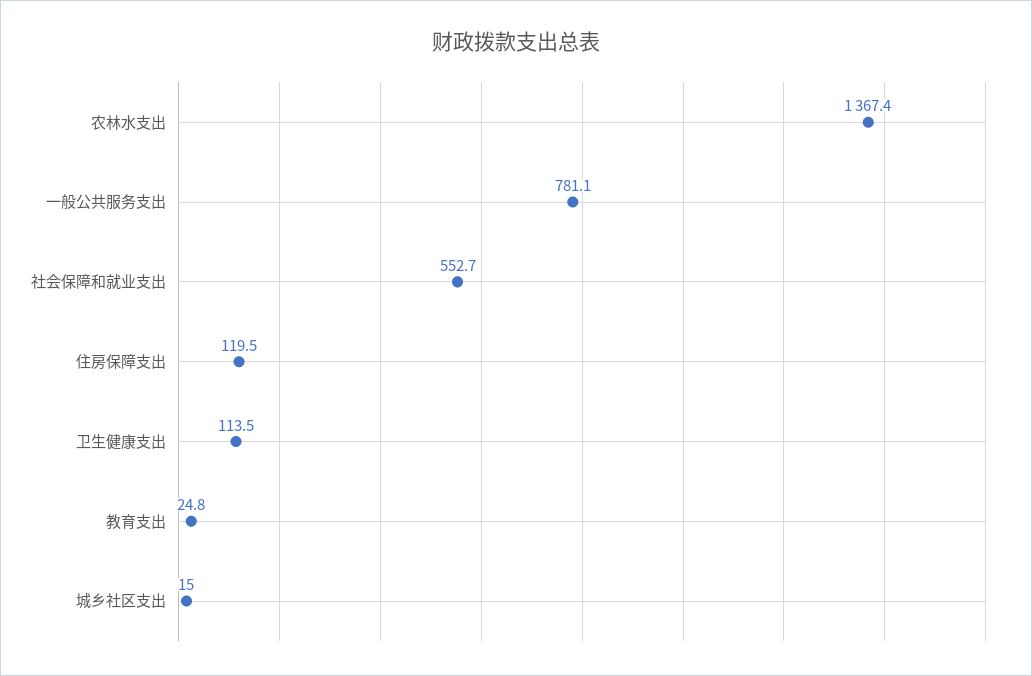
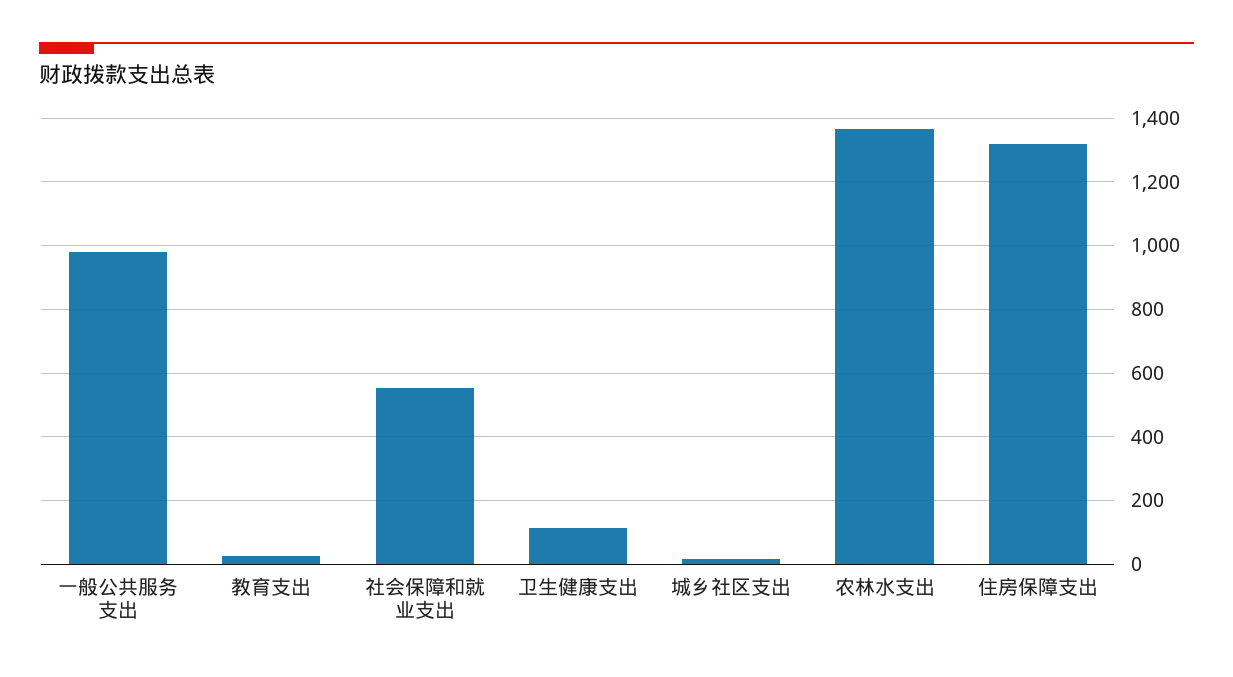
  {
    "农林水支出": 1367.4,
-   "一般公共服务支出": 781.1,
+   "一般公共服务支出": 980,
    "社会保障和就业支出": 552.7,
-   "住房保障支出": 119.5,
+   "住房保障支出": 1320,
    "卫生健康支出": 113.5,
    "教育支出": 24.8,
    "城乡社区支出": 15
  }

